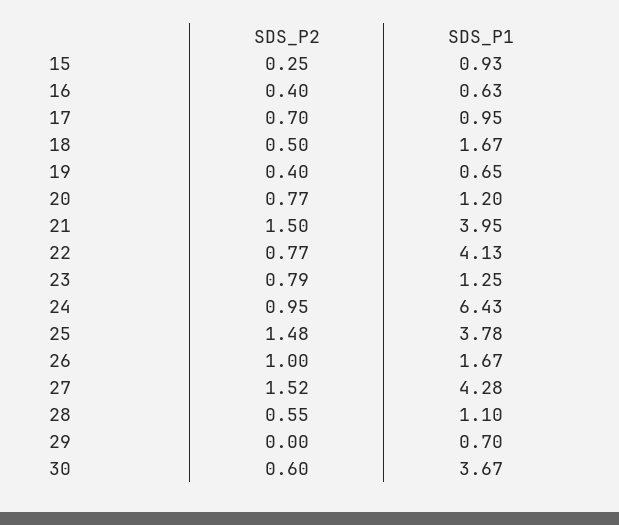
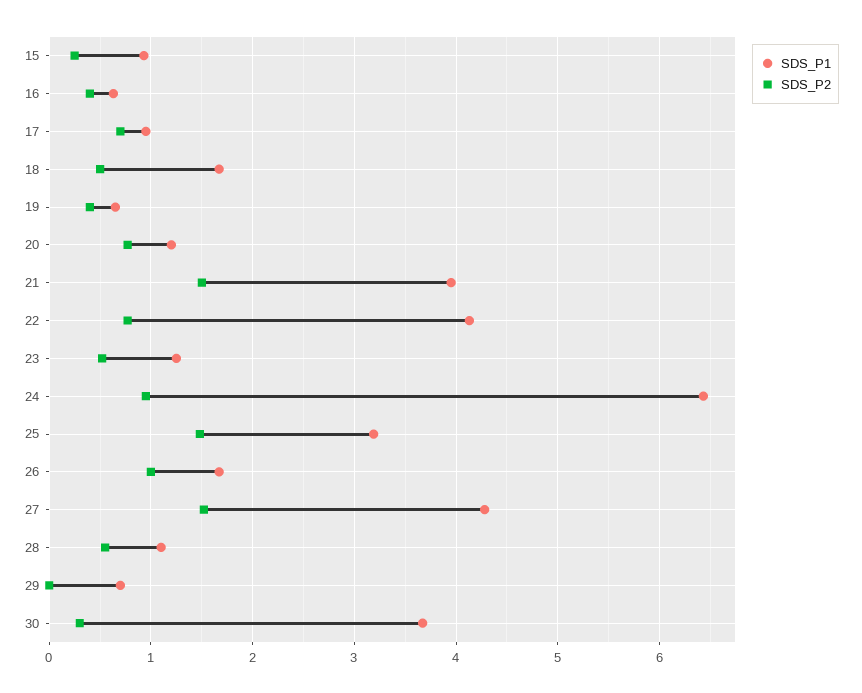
  {
    "SDS_P2": {
      "15": 0.25,
      "16": 0.4,
      "17": 0.7,
      "18": 0.5,
      "19": 0.4,
      "20": 0.77,
      "21": 1.5,
      "22": 0.77,
-     "23": 0.79,
+     "23": 0.5,
      "24": 0.95,
      "25": 1.48,
      "26": 1,
      "27": 1.52,
      "28": 0.55,
      "29": 0,
-     "30": 0.6
+     "30": 0.3
    },
    "SDS_P1": {
      "15": 0.93,
      "16": 0.63,
      "17": 0.95,
      "18": 1.67,
      "19": 0.65,
      "20": 1.2,
      "21": 3.95,
      "22": 4.13,
      "23": 1.25,
      "24": 6.43,
-     "25": 3.78,
+     "25": 3.2,
      "26": 1.67,
      "27": 4.28,
      "28": 1.1,
      "29": 0.7,
      "30": 3.67
    }
  }

